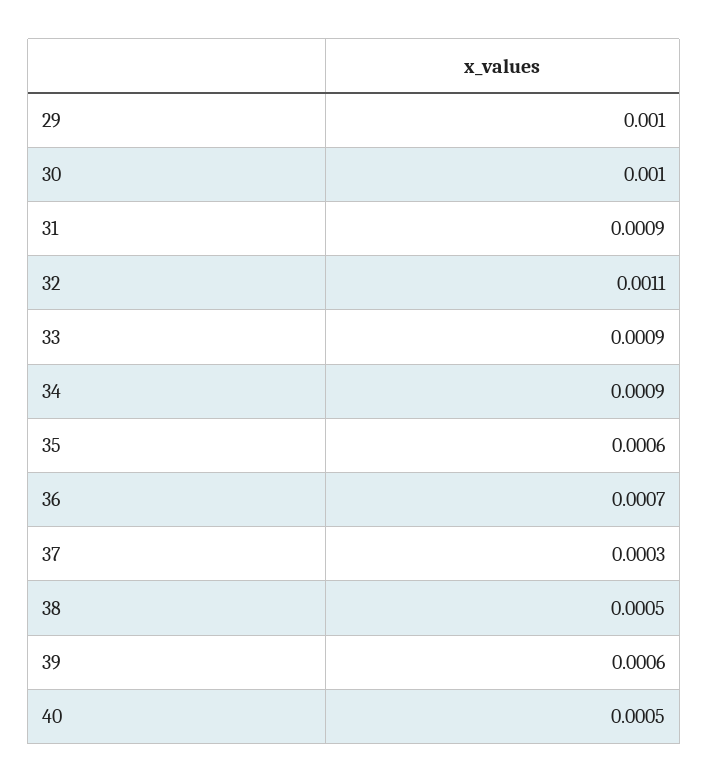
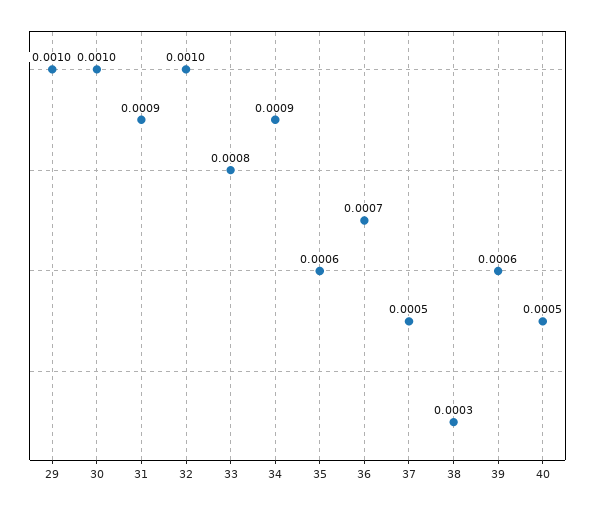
  {
    "29": 0.001,
    "30": 0.001,
    "31": 0.0009,
-   "32": 0.0011,
+   "32": 0.001,
-   "33": 0.0009,
+   "33": 0.0008,
    "34": 0.0009,
    "35": 0.0006,
    "36": 0.0007,
-   "37": 0.0003,
+   "37": 0.0005,
-   "38": 0.0005,
+   "38": 0.0003,
    "39": 0.0006,
    "40": 0.0005
  }

